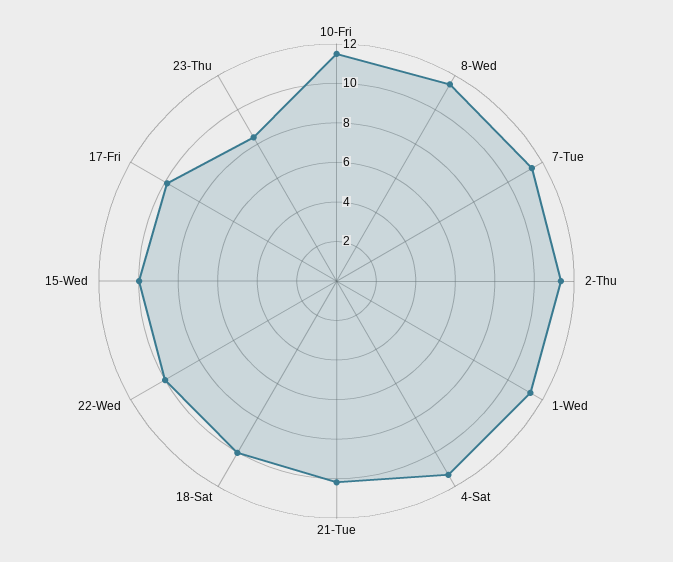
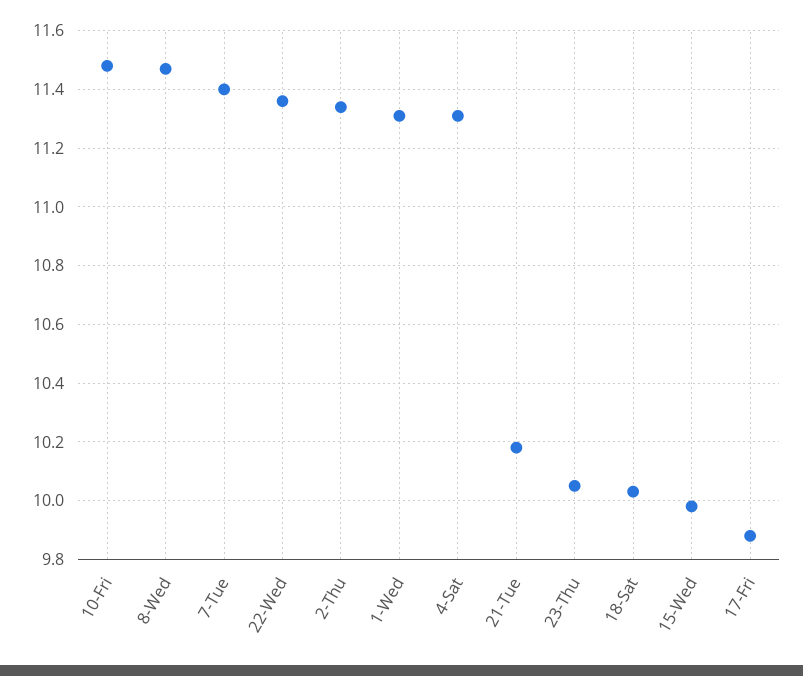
  {
    "10-Fri": 11.5,
    "8-Wed": 11.45,
    "7-Tue": 11.4,
    "2-Thu": 11.35,
    "1-Wed": 11.3,
    "4-Sat": 11.3,
    "21-Tue": 10.2,
    "18-Sat": 10.05,
-   "22-Wed": 10,
+   "22-Wed": 11.35,
    "15-Wed": 10,
    "17-Fri": 9.9,
-   "23-Thu": 8.5
+   "23-Thu": 10.05
  }

